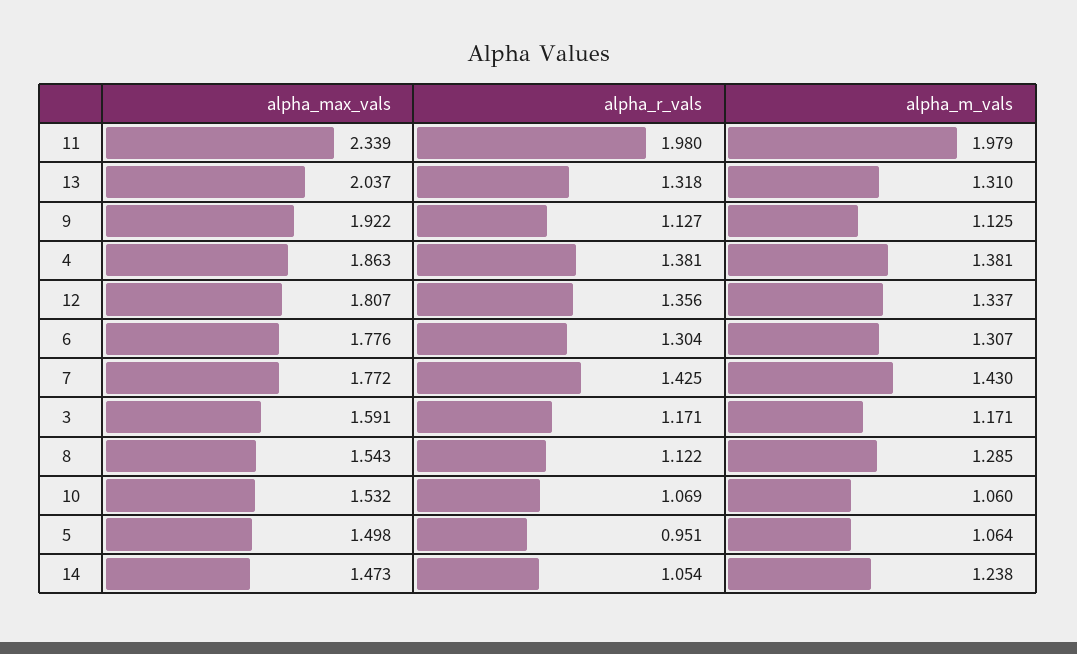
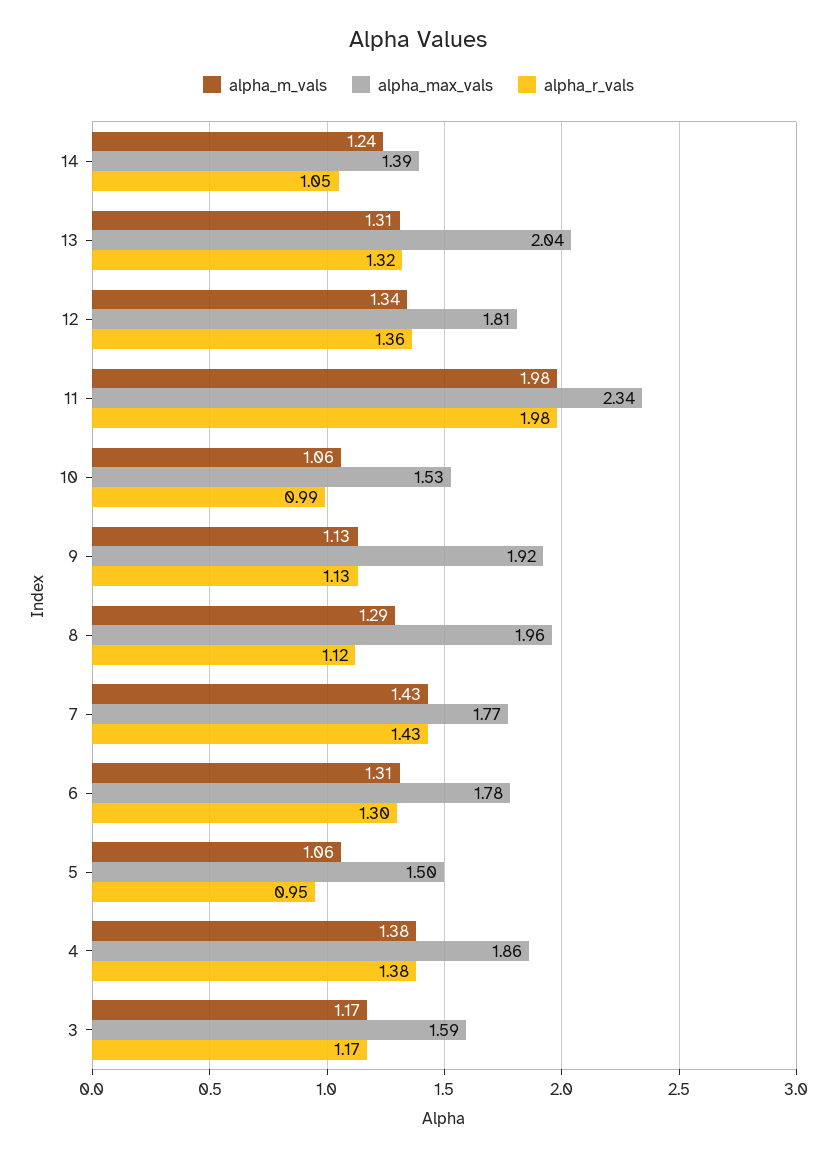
  {
    "alpha_max_vals": {
      "11": 2.339,
      "13": 2.037,
      "9": 1.922,
      "4": 1.863,
      "12": 1.807,
      "6": 1.776,
      "7": 1.772,
      "3": 1.591,
-     "8": 1.543,
+     "8": 1.96,
      "10": 1.532,
      "5": 1.498,
-     "14": 1.473
+     "14": 1.39
    },
    "alpha_r_vals": {
      "11": 1.98,
      "13": 1.318,
      "9": 1.127,
      "4": 1.381,
      "12": 1.356,
      "6": 1.304,
      "7": 1.425,
      "3": 1.171,
      "8": 1.122,
-     "10": 1.069,
+     "10": 0.99,
      "5": 0.951,
      "14": 1.054
    },
    "alpha_m_vals": {
      "11": 1.979,
      "13": 1.31,
      "9": 1.125,
      "4": 1.381,
      "12": 1.337,
      "6": 1.307,
      "7": 1.43,
      "3": 1.171,
      "8": 1.285,
      "10": 1.06,
      "5": 1.064,
      "14": 1.238
    }
  }

